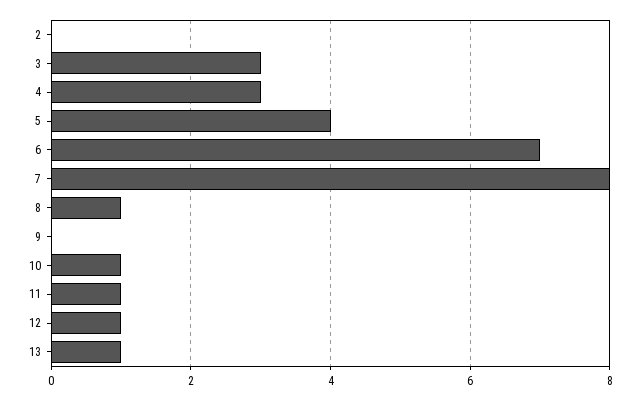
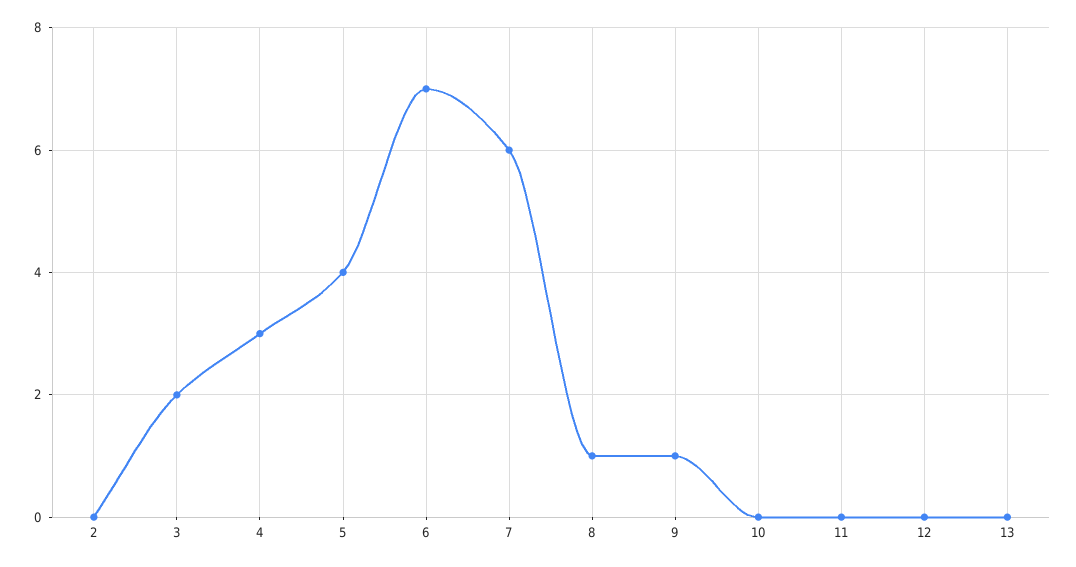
  {
    "2": 0,
-   "3": 3,
+   "3": 2,
    "4": 3,
    "5": 4,
    "6": 7,
-   "7": 8,
+   "7": 6,
    "8": 1,
-   "9": 0,
+   "9": 1,
-   "10": 1,
+   "10": 0,
-   "11": 1,
+   "11": 0,
-   "12": 1,
+   "12": 0,
-   "13": 1
+   "13": 0
  }

